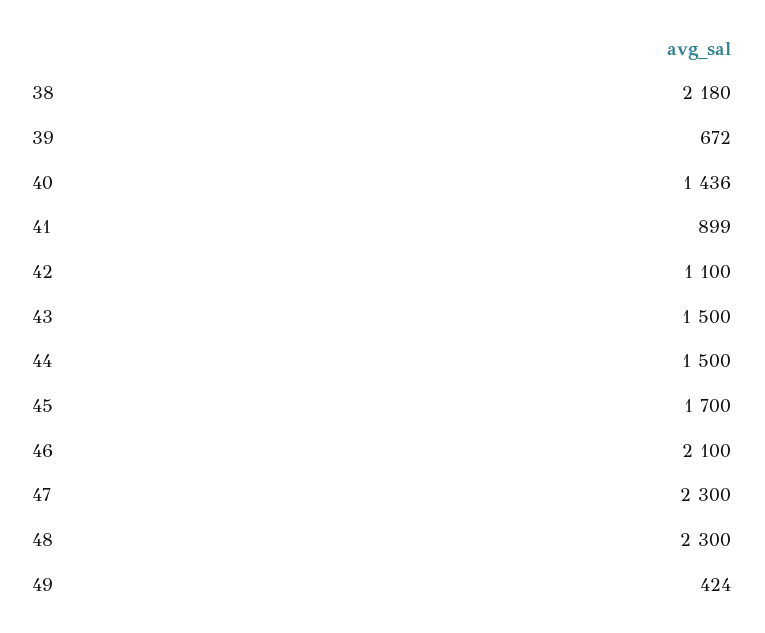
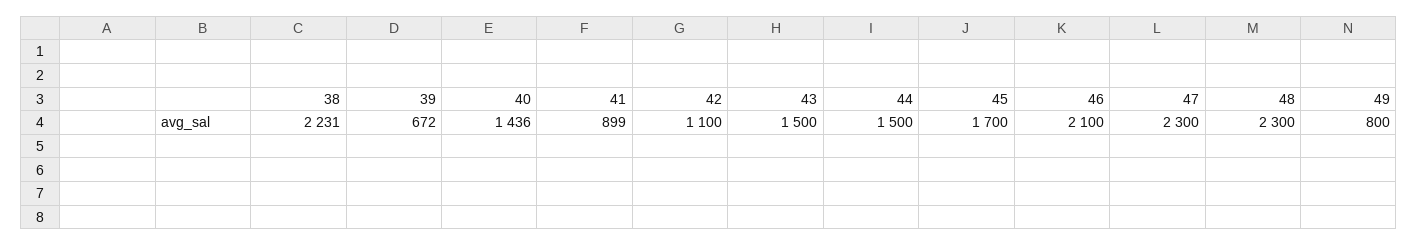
  {
-   "38": 2180,
+   "38": 2231,
    "39": 672,
    "40": 1436,
    "41": 899,
    "42": 1100,
    "43": 1500,
    "44": 1500,
    "45": 1700,
    "46": 2100,
    "47": 2300,
    "48": 2300,
-   "49": 424
+   "49": 800
  }

